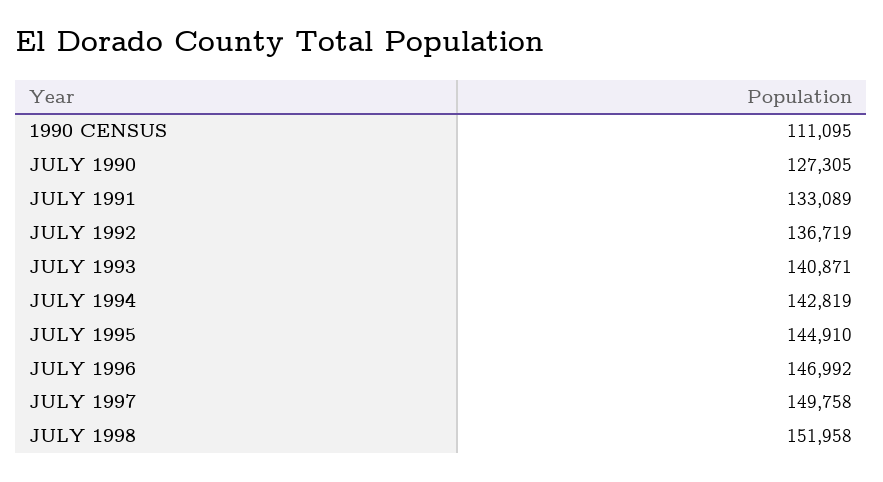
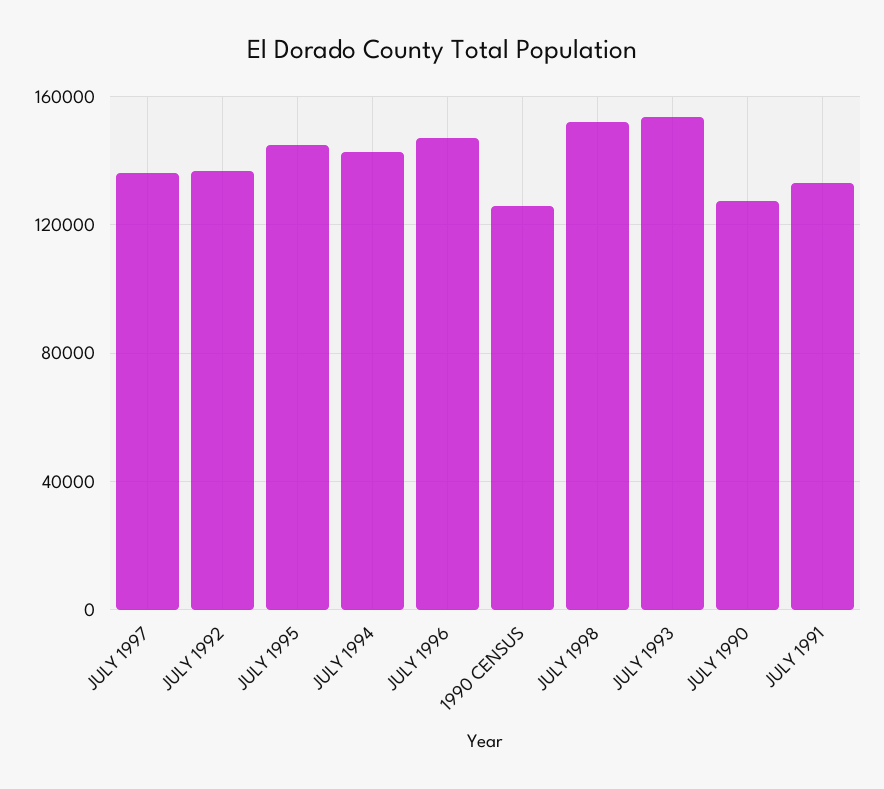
  {
-   "1990 CENSUS": 111095,
+   "1990 CENSUS": 125000,
    "JULY 1990": 127305,
    "JULY 1991": 133089,
    "JULY 1992": 136719,
-   "JULY 1993": 140871,
+   "JULY 1993": 155000,
    "JULY 1994": 142819,
    "JULY 1995": 144910,
    "JULY 1996": 146992,
-   "JULY 1997": 149758,
+   "JULY 1997": 135000,
    "JULY 1998": 151958
  }

